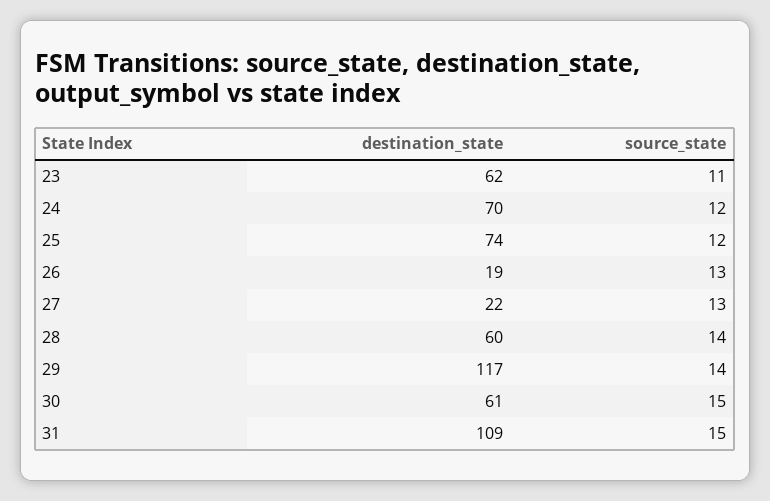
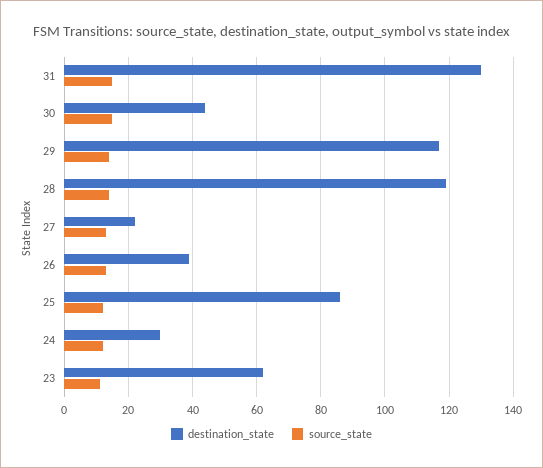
  {
    "destination_state": {
      "23": 62,
-     "24": 70,
+     "24": 30,
-     "25": 74,
+     "25": 85,
-     "26": 19,
+     "26": 40,
      "27": 22,
-     "28": 60,
+     "28": 120,
      "29": 117,
-     "30": 61,
+     "30": 45,
-     "31": 109
+     "31": 130
    },
    "source_state": {
      "23": 11,
      "24": 12,
      "25": 12,
      "26": 13,
      "27": 13,
      "28": 14,
      "29": 14,
      "30": 15,
      "31": 15
    }
  }

